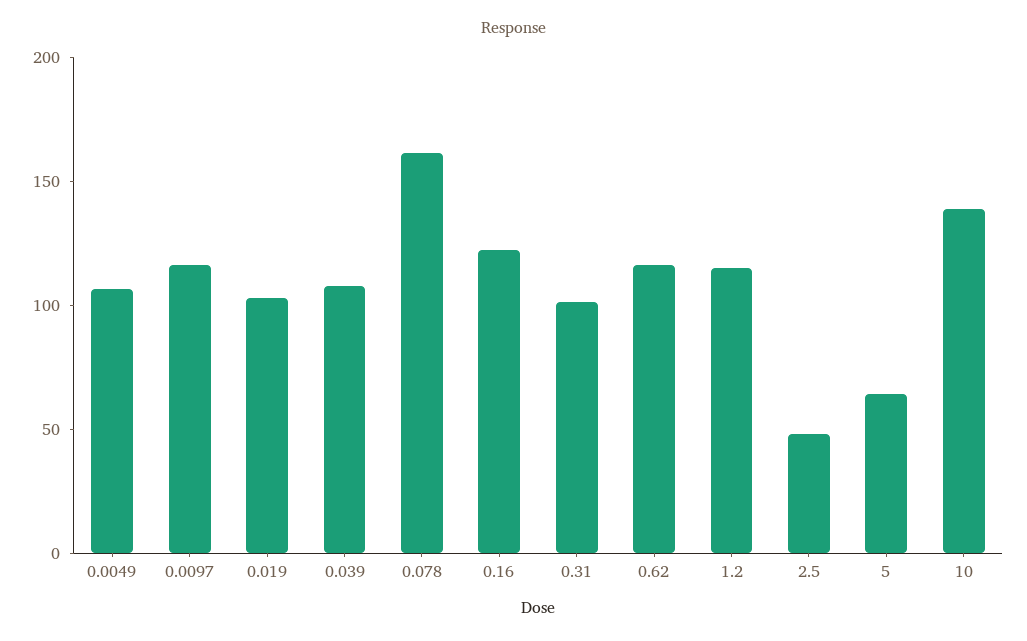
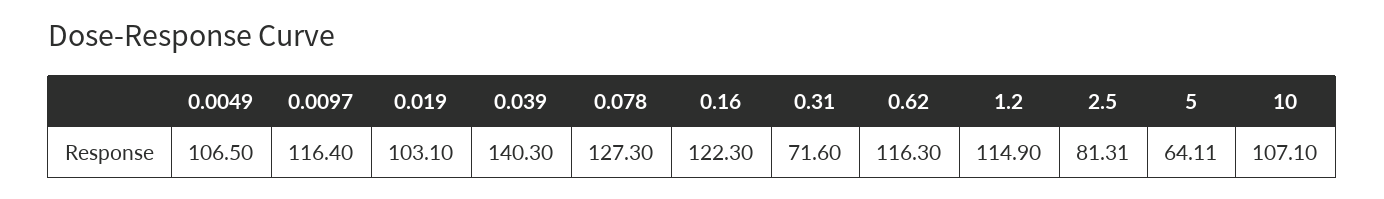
  {
    "0.0049": 106.5,
    "0.0097": 116.4,
    "0.019": 103.1,
-   "0.039": 110,
+   "0.039": 140.3,
-   "0.078": 160,
+   "0.078": 127.3,
    "0.16": 122.3,
-   "0.31": 100,
+   "0.31": 71.6,
    "0.62": 116.3,
    "1.2": 114.9,
-   "2.5": 50,
+   "2.5": 81.31,
    "5": 64.11,
-   "10": 140
+   "10": 107.1
  }

